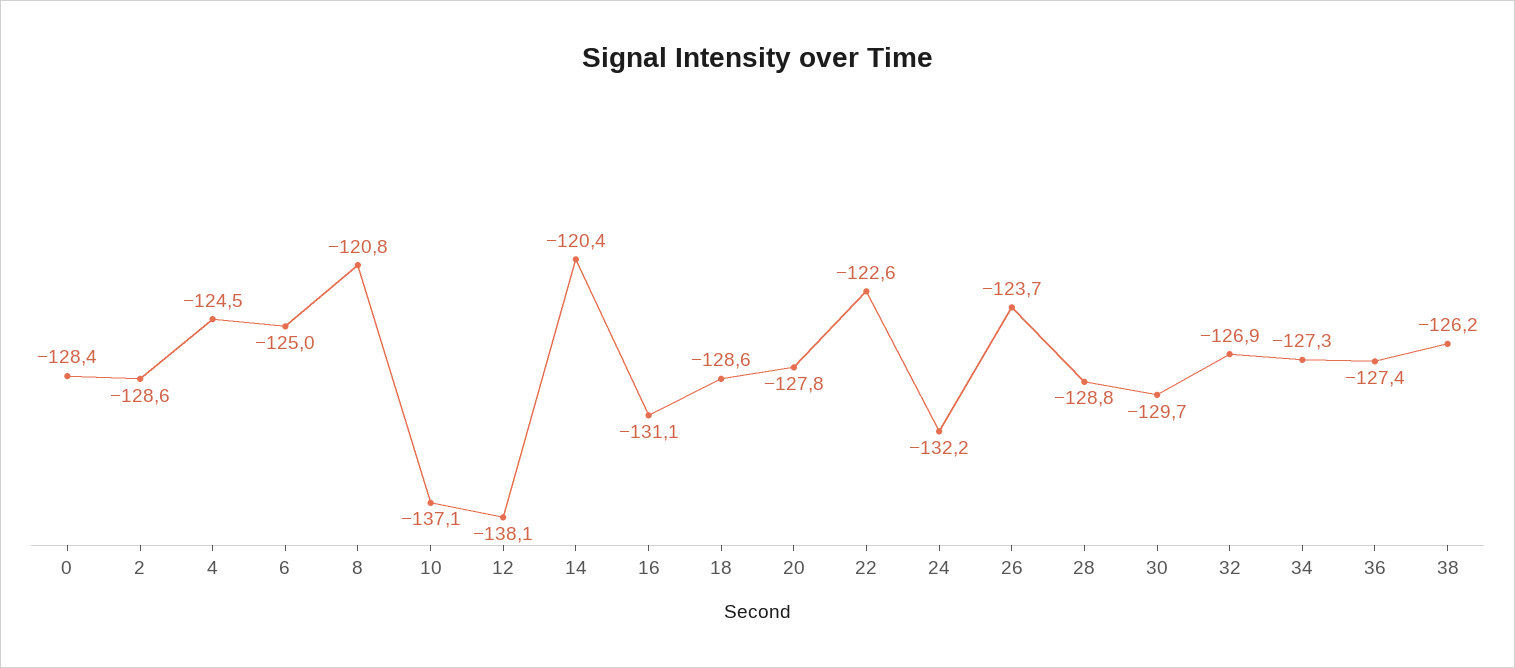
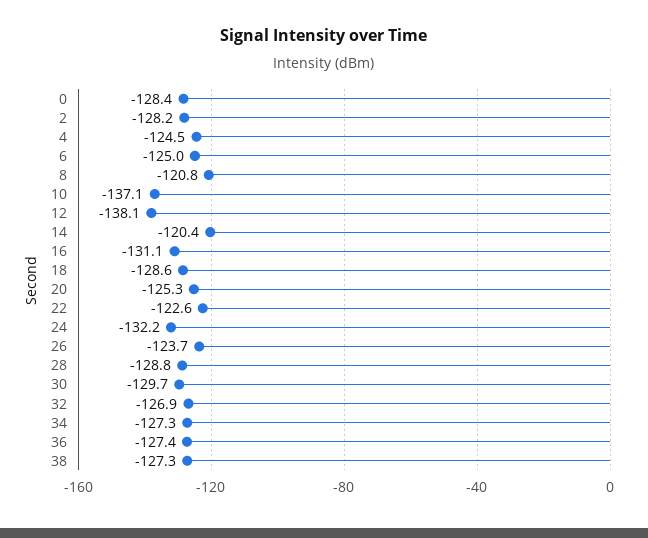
  {
    "0": -128.4,
-   "2": -128.6,
+   "2": -128.2,
    "4": -124.5,
    "6": -125,
    "8": -120.8,
    "10": -137.1,
    "12": -138.1,
    "14": -120.4,
    "16": -131.1,
    "18": -128.6,
-   "20": -127.8,
+   "20": -125.3,
    "22": -122.6,
    "24": -132.2,
    "26": -123.7,
    "28": -128.8,
    "30": -129.7,
    "32": -126.9,
    "34": -127.3,
    "36": -127.4,
-   "38": -126.2
+   "38": -127.3
  }

